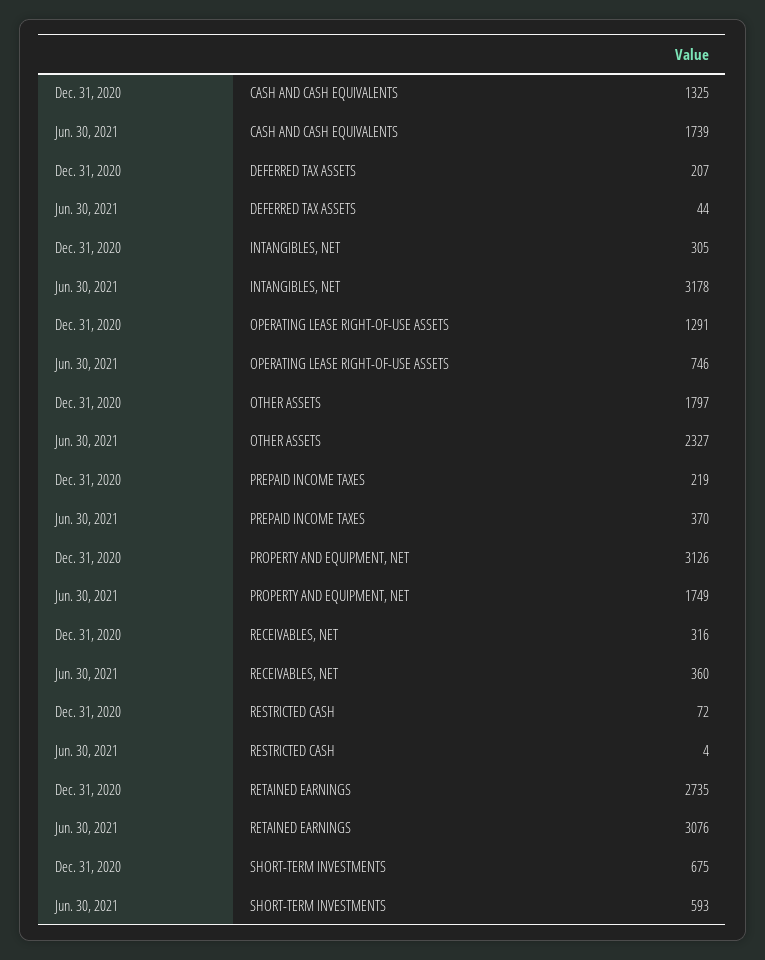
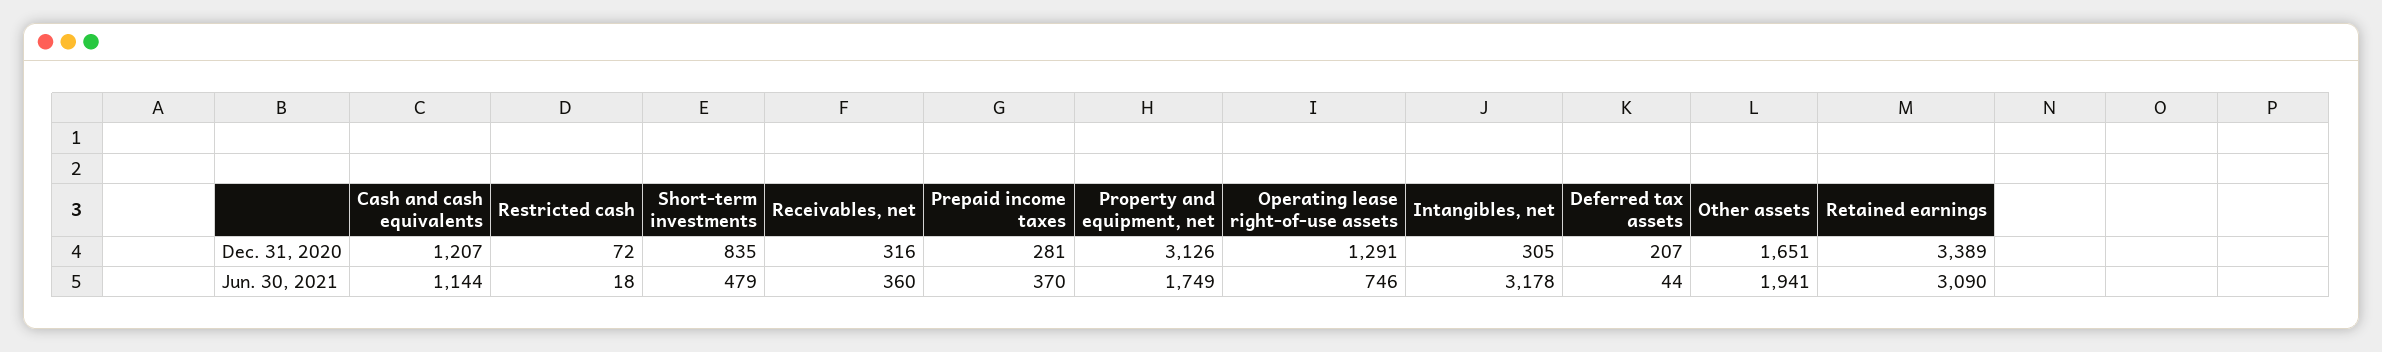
  {
    "Dec. 31, 2020": {
-     "CASH AND CASH EQUIVALENTS": 1325,
+     "CASH AND CASH EQUIVALENTS": 1207,
      "DEFERRED TAX ASSETS": 207,
      "INTANGIBLES, NET": 305,
      "OPERATING LEASE RIGHT-OF-USE ASSETS": 1291,
-     "OTHER ASSETS": 1797,
+     "OTHER ASSETS": 1651,
-     "PREPAID INCOME TAXES": 219,
+     "PREPAID INCOME TAXES": 281,
      "PROPERTY AND EQUIPMENT, NET": 3126,
      "RECEIVABLES, NET": 316,
      "RESTRICTED CASH": 72,
-     "RETAINED EARNINGS": 2735,
+     "RETAINED EARNINGS": 3389,
-     "SHORT-TERM INVESTMENTS": 675
+     "SHORT-TERM INVESTMENTS": 835
    },
    "Jun. 30, 2021": {
-     "CASH AND CASH EQUIVALENTS": 1739,
+     "CASH AND CASH EQUIVALENTS": 1144,
      "DEFERRED TAX ASSETS": 44,
      "INTANGIBLES, NET": 3178,
      "OPERATING LEASE RIGHT-OF-USE ASSETS": 746,
-     "OTHER ASSETS": 2327,
+     "OTHER ASSETS": 1941,
      "PREPAID INCOME TAXES": 370,
      "PROPERTY AND EQUIPMENT, NET": 1749,
      "RECEIVABLES, NET": 360,
-     "RESTRICTED CASH": 4,
+     "RESTRICTED CASH": 18,
-     "RETAINED EARNINGS": 3076,
+     "RETAINED EARNINGS": 3090,
-     "SHORT-TERM INVESTMENTS": 593
+     "SHORT-TERM INVESTMENTS": 479
    }
  }

